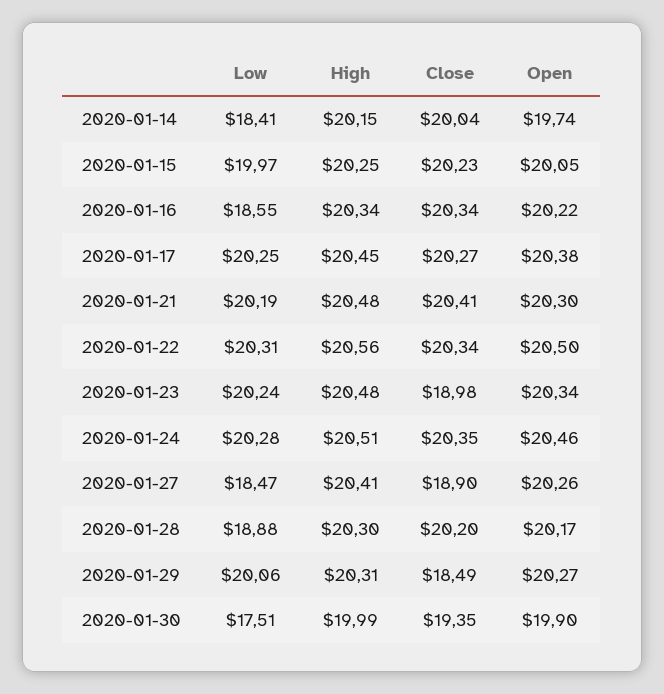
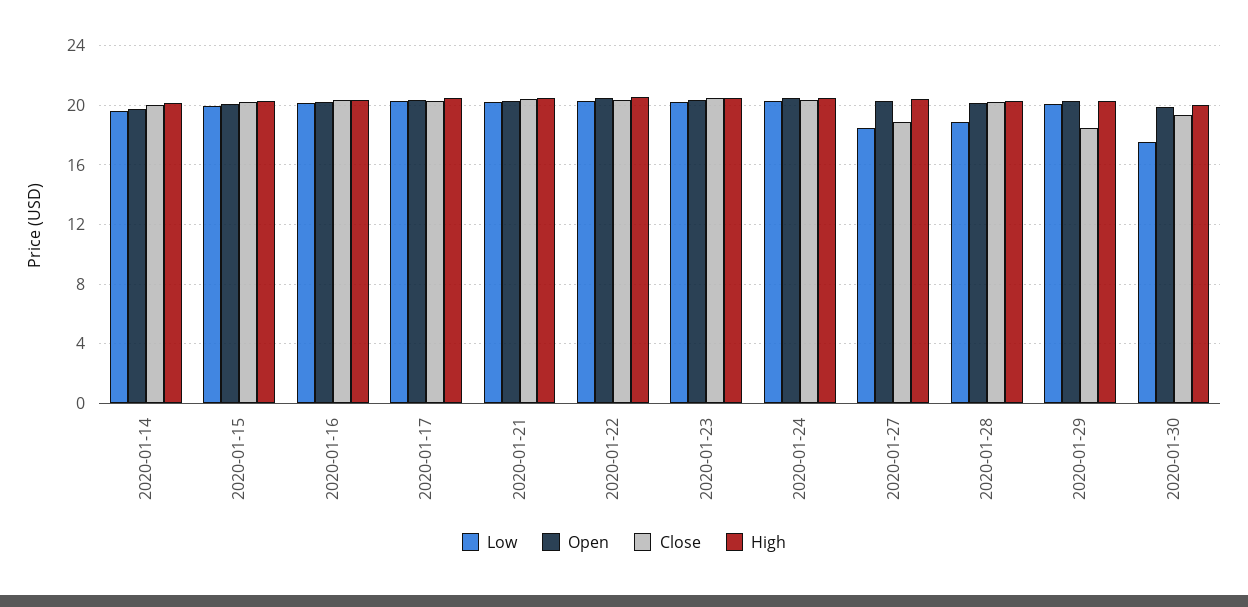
  {
    "Low": {
-     "2020-01-14": 18.41,
+     "2020-01-14": 19.5,
      "2020-01-15": 19.97,
-     "2020-01-16": 18.55,
+     "2020-01-16": 20,
      "2020-01-17": 20.25,
      "2020-01-21": 20.19,
      "2020-01-22": 20.31,
      "2020-01-23": 20.24,
      "2020-01-24": 20.28,
      "2020-01-27": 18.47,
      "2020-01-28": 18.88,
      "2020-01-29": 20.06,
      "2020-01-30": 17.51
    },
    "High": {
      "2020-01-14": 20.15,
      "2020-01-15": 20.25,
      "2020-01-16": 20.34,
      "2020-01-17": 20.45,
      "2020-01-21": 20.48,
      "2020-01-22": 20.56,
      "2020-01-23": 20.48,
      "2020-01-24": 20.51,
      "2020-01-27": 20.41,
      "2020-01-28": 20.3,
      "2020-01-29": 20.31,
      "2020-01-30": 19.99
    },
    "Close": {
      "2020-01-14": 20.04,
      "2020-01-15": 20.23,
      "2020-01-16": 20.34,
      "2020-01-17": 20.27,
      "2020-01-21": 20.41,
      "2020-01-22": 20.34,
-     "2020-01-23": 18.98,
+     "2020-01-23": 20.5,
      "2020-01-24": 20.35,
      "2020-01-27": 18.9,
      "2020-01-28": 20.2,
      "2020-01-29": 18.49,
      "2020-01-30": 19.35
    },
    "Open": {
      "2020-01-14": 19.74,
      "2020-01-15": 20.05,
      "2020-01-16": 20.22,
      "2020-01-17": 20.38,
      "2020-01-21": 20.3,
      "2020-01-22": 20.5,
      "2020-01-23": 20.34,
      "2020-01-24": 20.46,
      "2020-01-27": 20.26,
      "2020-01-28": 20.17,
      "2020-01-29": 20.27,
      "2020-01-30": 19.9
    }
  }

